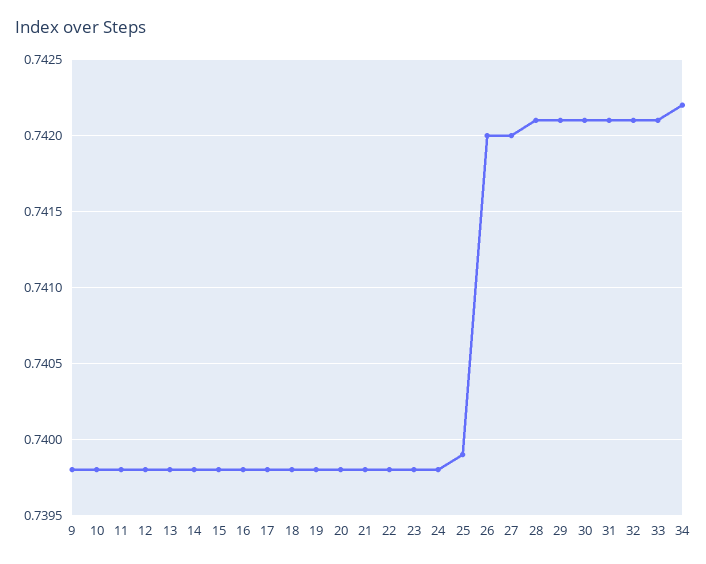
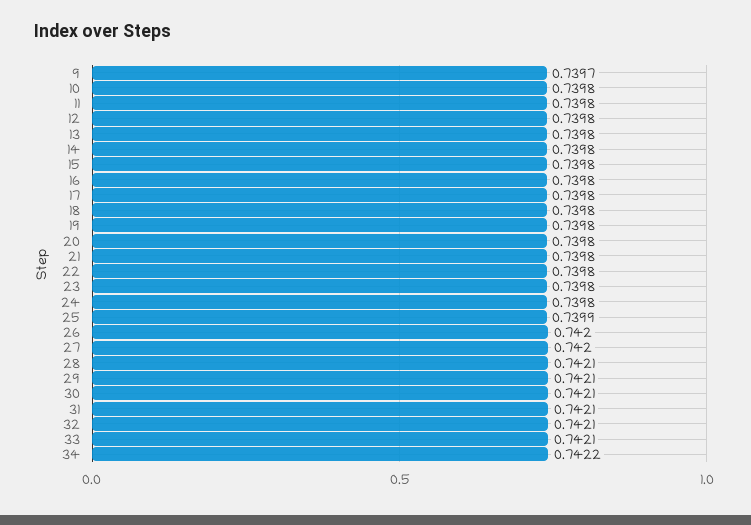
  {
-   "9": 0.7398,
+   "9": 0.7397,
    "10": 0.7398,
    "11": 0.7398,
    "12": 0.7398,
    "13": 0.7398,
    "14": 0.7398,
    "15": 0.7398,
    "16": 0.7398,
    "17": 0.7398,
    "18": 0.7398,
    "19": 0.7398,
    "20": 0.7398,
    "21": 0.7398,
    "22": 0.7398,
    "23": 0.7398,
    "24": 0.7398,
    "25": 0.7399,
    "26": 0.742,
    "27": 0.742,
    "28": 0.7421,
    "29": 0.7421,
    "30": 0.7421,
    "31": 0.7421,
    "32": 0.7421,
    "33": 0.7421,
    "34": 0.7422
  }

